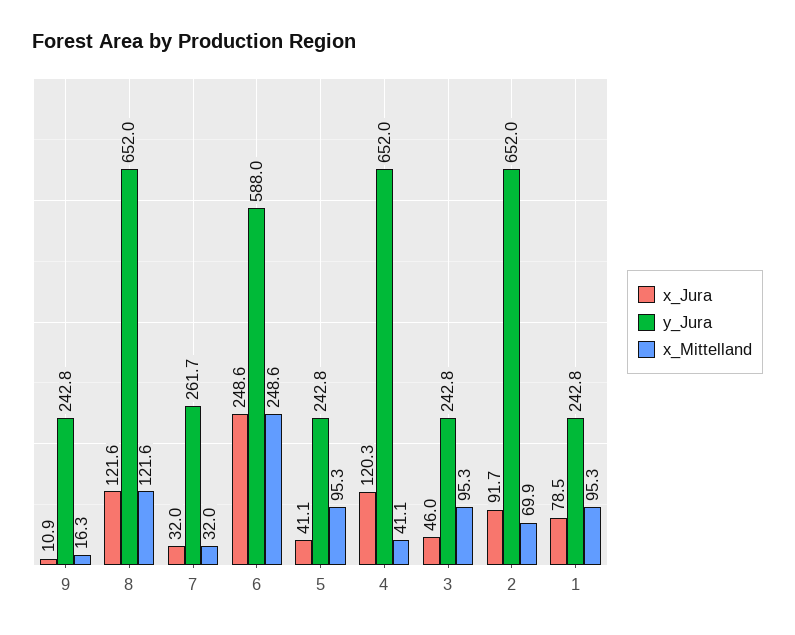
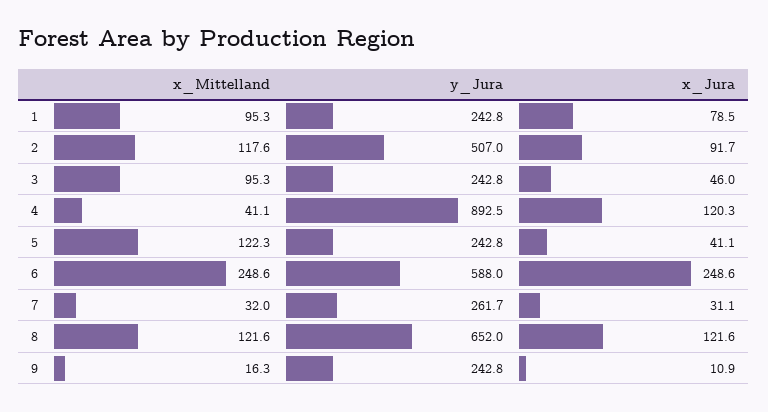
  {
    "x_Jura": {
      "9": 10.9,
      "8": 121.6,
-     "7": 32,
+     "7": 31.1,
      "6": 248.6,
      "5": 41.1,
      "4": 120.3,
      "3": 46,
      "2": 91.7,
      "1": 78.5
    },
    "y_Jura": {
      "9": 242.8,
      "8": 652,
      "7": 261.7,
      "6": 588,
      "5": 242.8,
-     "4": 652,
+     "4": 892.5,
      "3": 242.8,
-     "2": 652,
+     "2": 507,
      "1": 242.8
    },
    "x_Mittelland": {
      "9": 16.3,
      "8": 121.6,
      "7": 32,
      "6": 248.6,
-     "5": 95.3,
+     "5": 122.3,
      "4": 41.1,
      "3": 95.3,
-     "2": 69.9,
+     "2": 117.6,
      "1": 95.3
    }
  }

